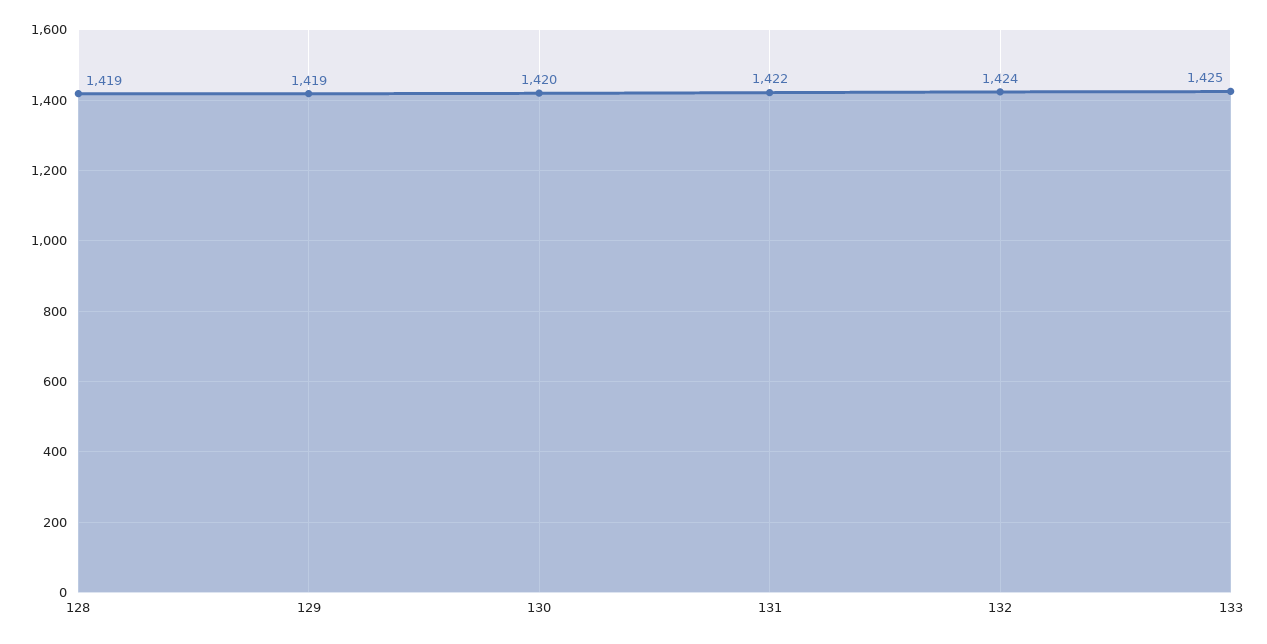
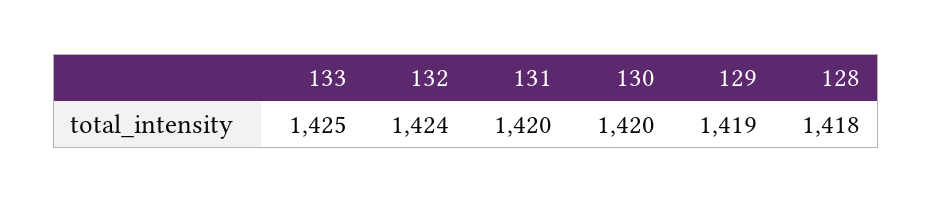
  {
-   "128": 1419,
+   "128": 1418,
    "129": 1419,
    "130": 1420,
-   "131": 1422,
+   "131": 1420,
    "132": 1424,
    "133": 1425
  }

